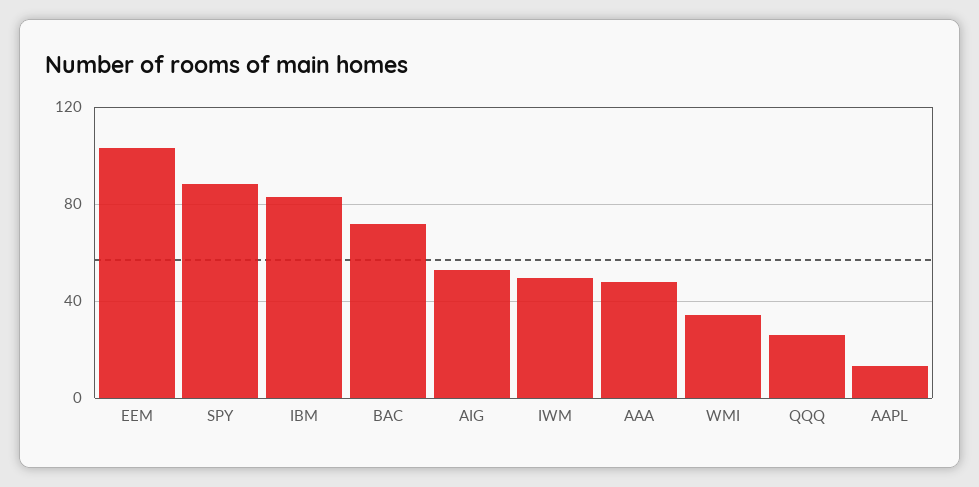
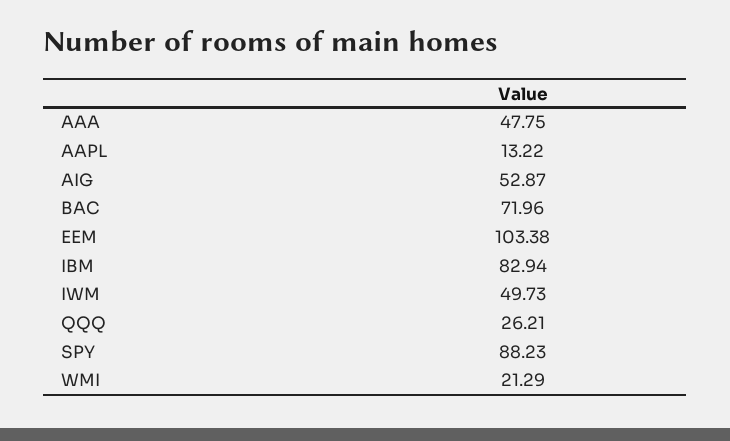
  {
    "EEM": 103.38,
    "SPY": 88.23,
    "IBM": 82.94,
    "BAC": 71.96,
    "AIG": 52.87,
    "IWM": 49.73,
    "AAA": 47.75,
-   "WMI": 35,
+   "WMI": 21.29,
    "QQQ": 26.21,
    "AAPL": 13.22
  }

